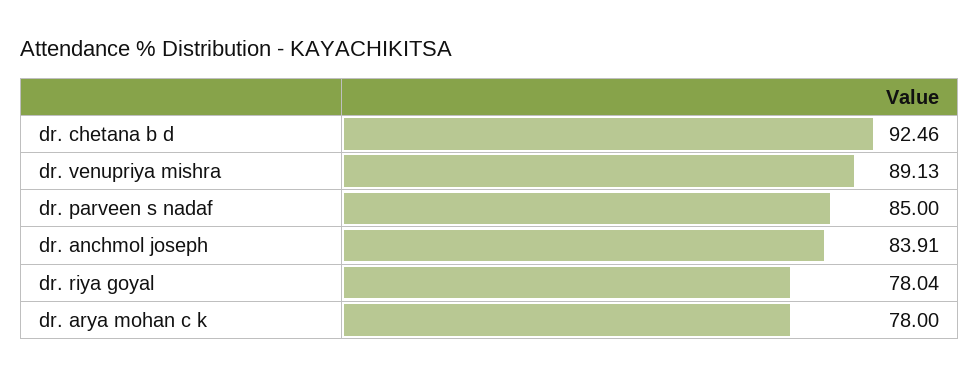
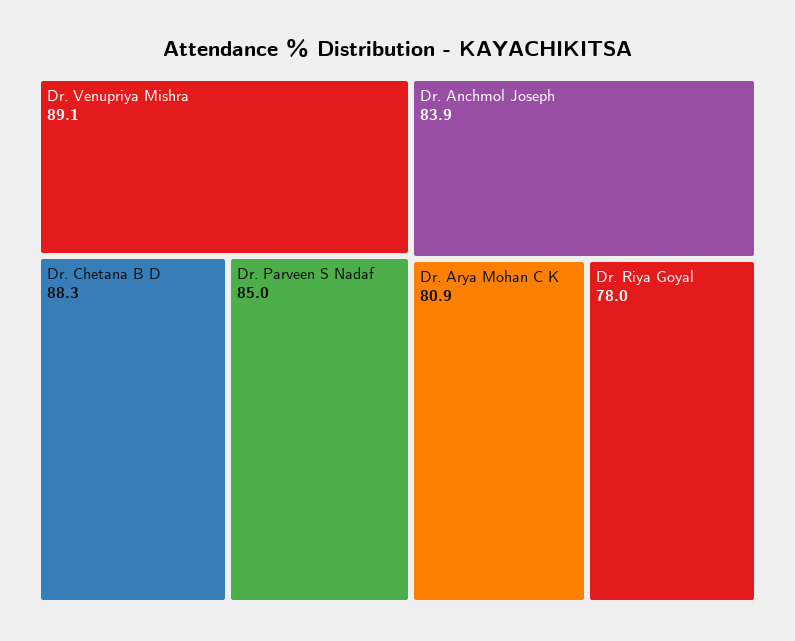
  {
-   "dr. chetana b d": 92.46,
+   "dr. chetana b d": 88.3,
    "dr. venupriya mishra": 89.13,
    "dr. parveen s nadaf": 85,
    "dr. anchmol joseph": 83.91,
    "dr. riya goyal": 78.04,
-   "dr. arya mohan c k": 78
+   "dr. arya mohan c k": 80.9
  }

